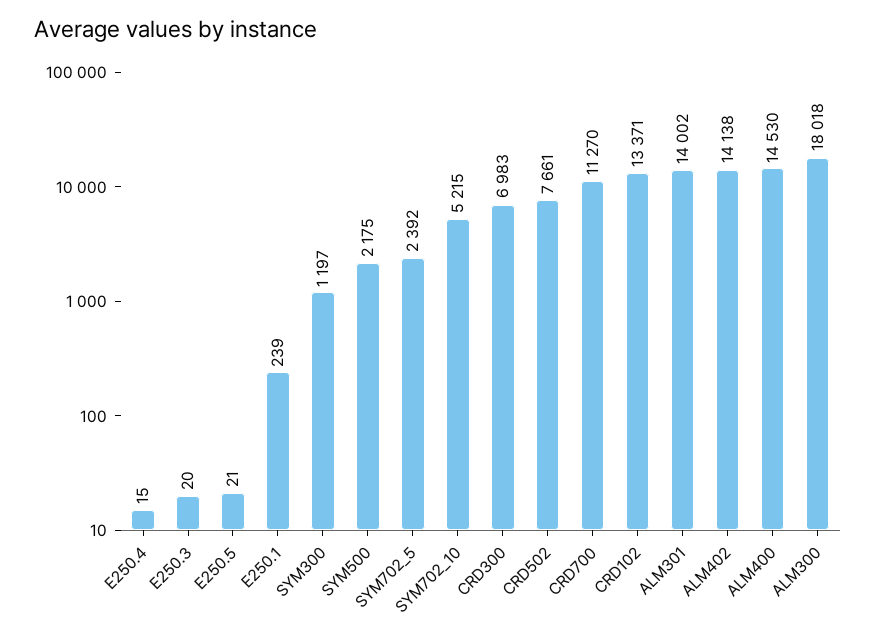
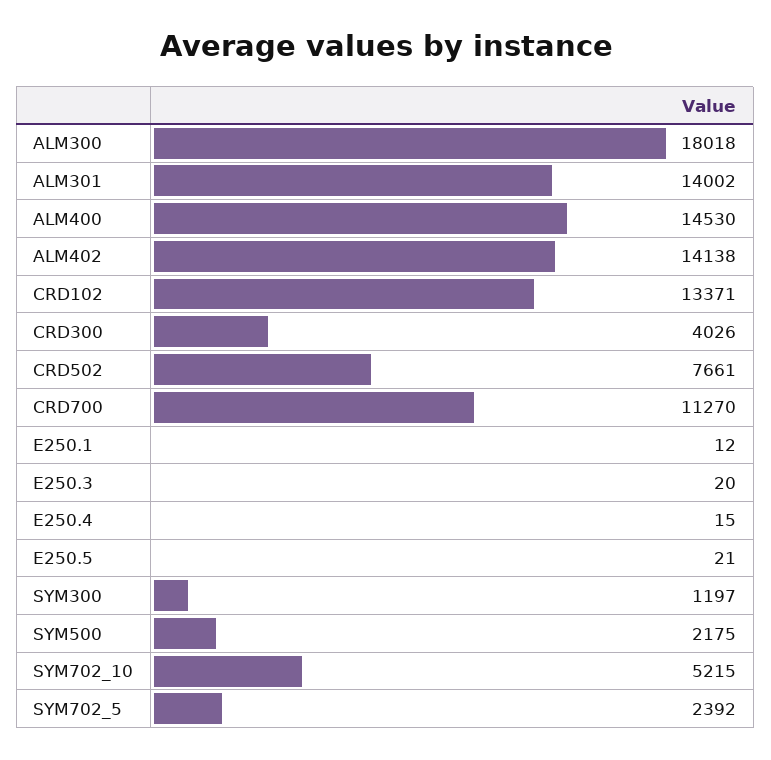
  {
    "E250.4": 15,
    "E250.3": 20,
    "E250.5": 21,
-   "E250.1": 239,
+   "E250.1": 12,
    "SYM300": 1197,
    "SYM500": 2175,
    "SYM702_5": 2392,
    "SYM702_10": 5215,
-   "CRD300": 6983,
+   "CRD300": 4026,
    "CRD502": 7661,
    "CRD700": 11270,
    "CRD102": 13371,
    "ALM301": 14002,
    "ALM402": 14138,
    "ALM400": 14530,
    "ALM300": 18018
  }

